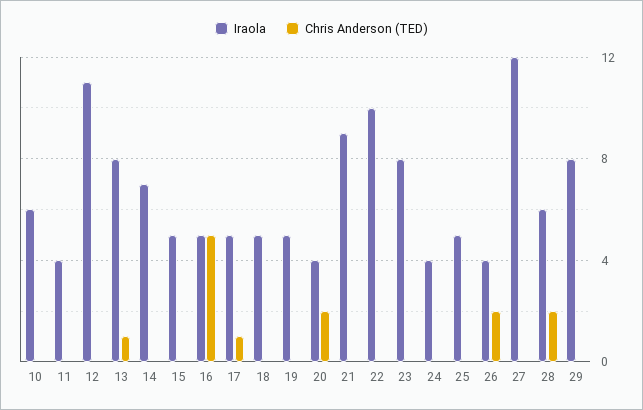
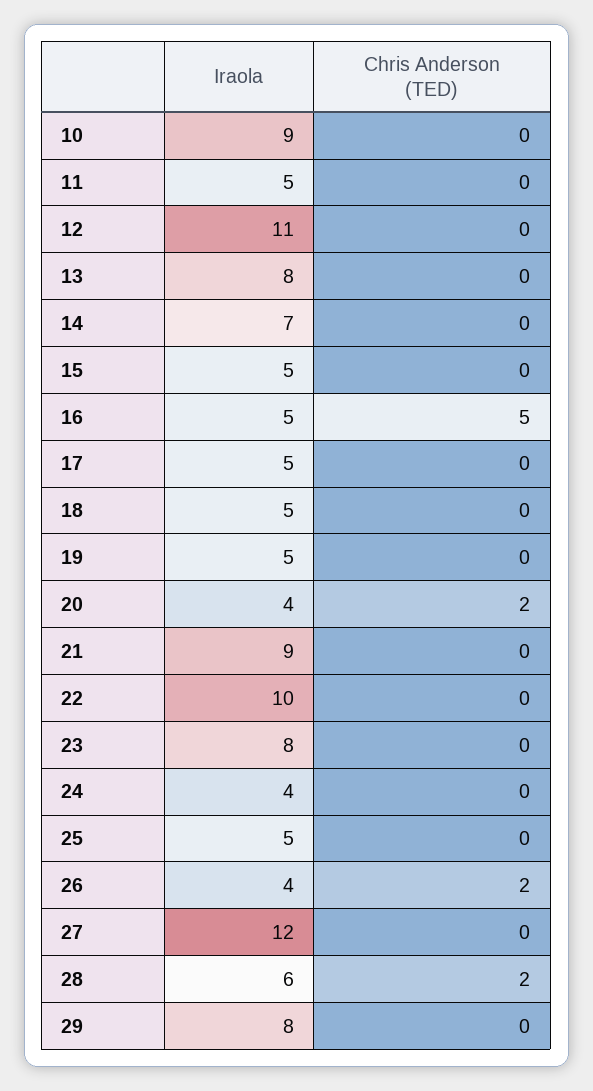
  {
    "Iraola": {
-     "10": 6,
+     "10": 9,
-     "11": 4,
+     "11": 5,
      "12": 11,
      "13": 8,
      "14": 7,
      "15": 5,
      "16": 5,
      "17": 5,
      "18": 5,
      "19": 5,
      "20": 4,
      "21": 9,
      "22": 10,
      "23": 8,
      "24": 4,
      "25": 5,
      "26": 4,
      "27": 12,
      "28": 6,
      "29": 8
    },
    "Chris Anderson (TED)": {
      "10": 0,
      "11": 0,
      "12": 0,
-     "13": 1,
+     "13": 0,
      "14": 0,
      "15": 0,
      "16": 5,
-     "17": 1,
+     "17": 0,
      "18": 0,
      "19": 0,
      "20": 2,
      "21": 0,
      "22": 0,
      "23": 0,
      "24": 0,
      "25": 0,
      "26": 2,
      "27": 0,
      "28": 2,
      "29": 0
    }
  }

